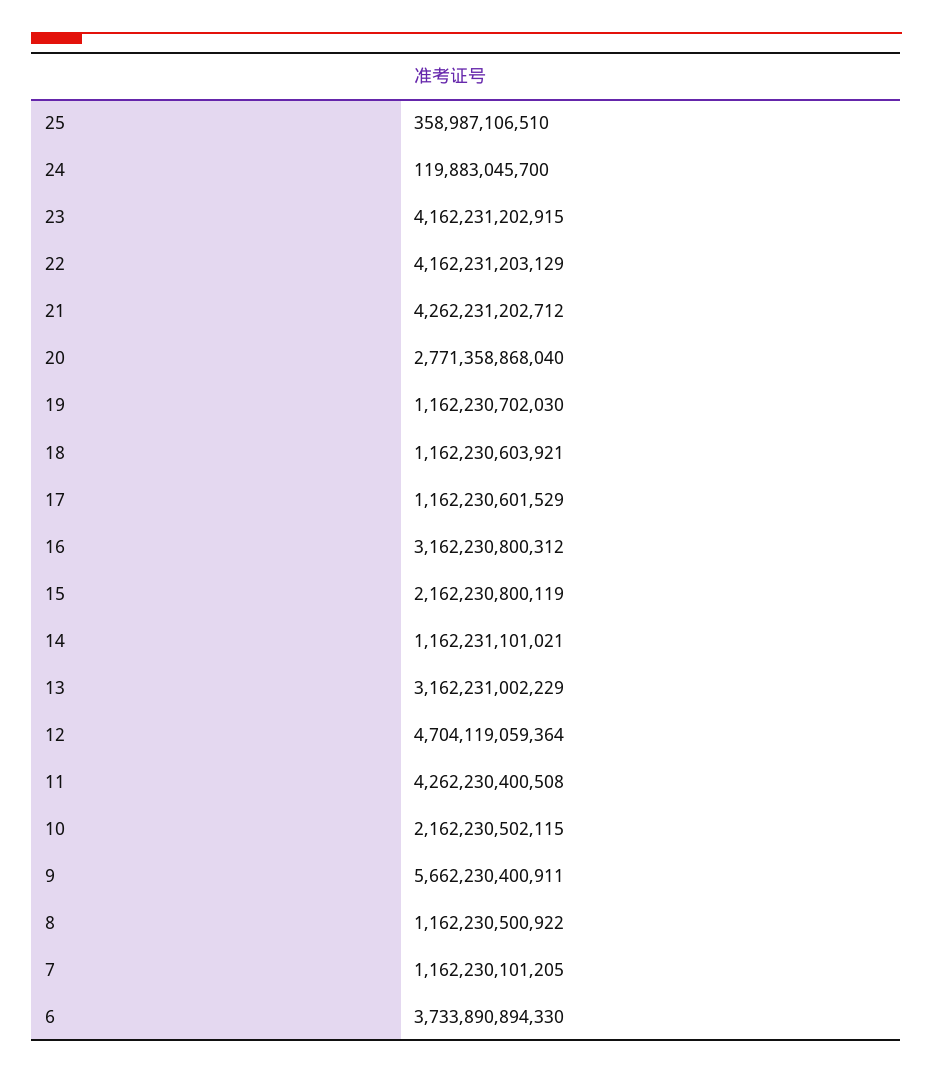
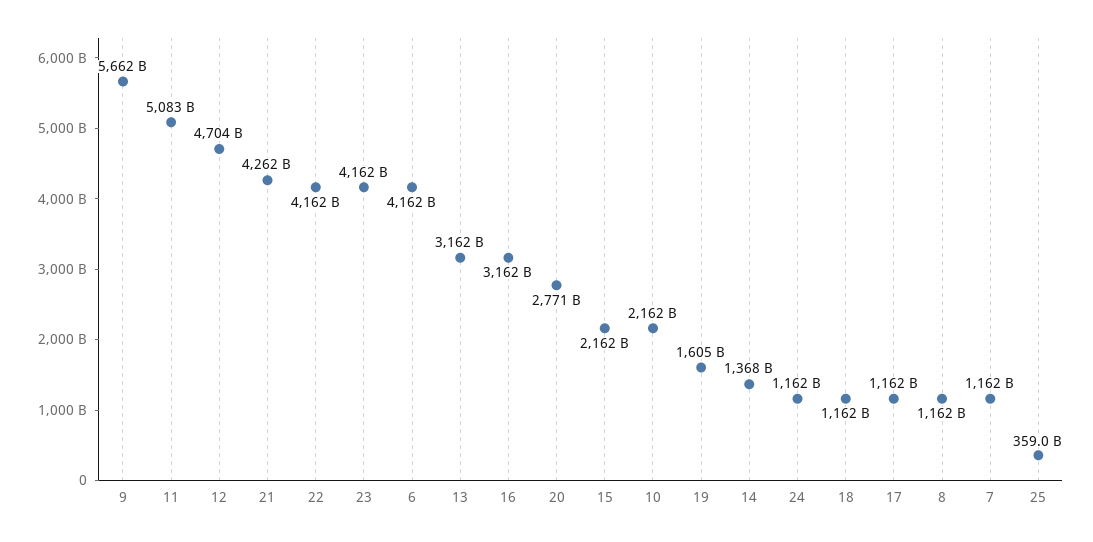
  {
    "25": 358987106510,
-   "24": 119883045700,
+   "24": 1162000000000,
    "23": 4162231202915,
    "22": 4162231203129,
    "21": 4262231202712,
    "20": 2771358868040,
-   "19": 1162230702030,
+   "19": 1605000000000,
    "18": 1162230603921,
    "17": 1162230601529,
    "16": 3162230800312,
    "15": 2162230800119,
-   "14": 1162231101021,
+   "14": 1368000000000,
    "13": 3162231002229,
    "12": 4704119059364,
-   "11": 4262230400508,
+   "11": 5083000000000,
    "10": 2162230502115,
    "9": 5662230400911,
    "8": 1162230500922,
    "7": 1162230101205,
-   "6": 3733890894330
+   "6": 4162000000000
  }

